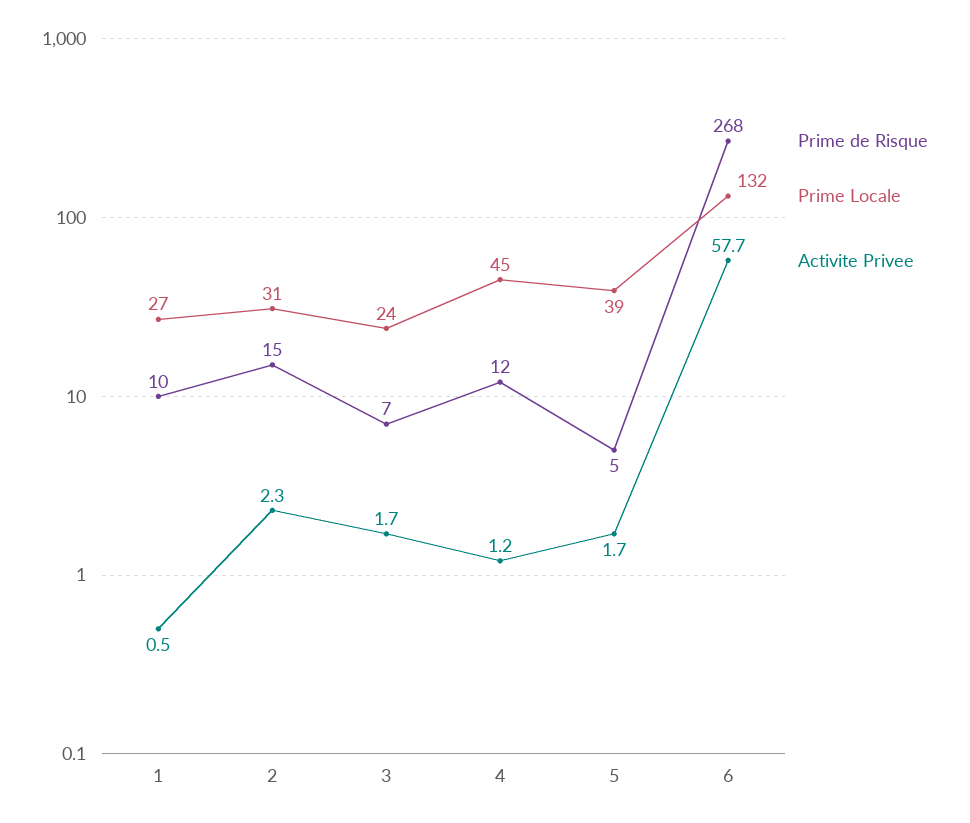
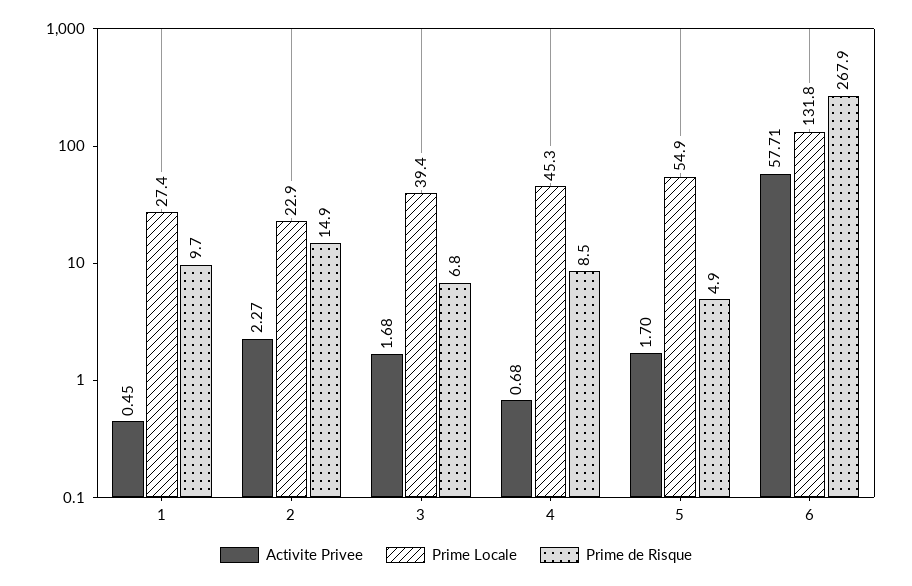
  {
    "Prime de Risque": {
      "1": 9.7,
      "2": 14.9,
      "3": 6.8,
-     "4": 12,
+     "4": 8.5,
      "5": 4.9,
      "6": 267.9
    },
    "Prime Locale": {
      "1": 27.4,
-     "2": 31,
+     "2": 22.9,
-     "3": 24,
+     "3": 39.4,
      "4": 45.3,
-     "5": 39,
+     "5": 54.9,
      "6": 131.8
    },
    "Activite Privee": {
      "1": 0.45,
      "2": 2.27,
      "3": 1.68,
-     "4": 1.2,
+     "4": 0.68,
      "5": 1.7,
      "6": 57.71
    }
  }

